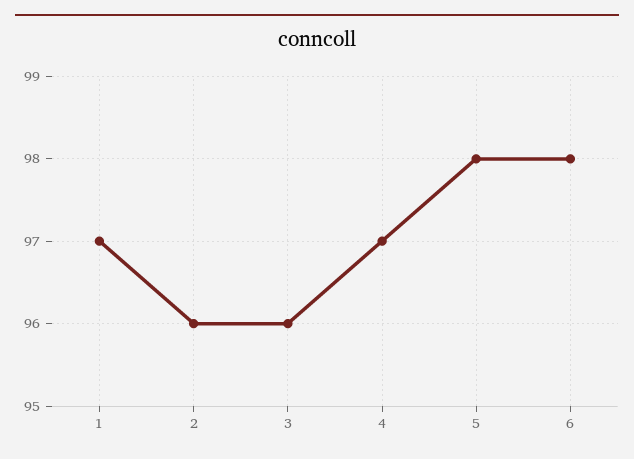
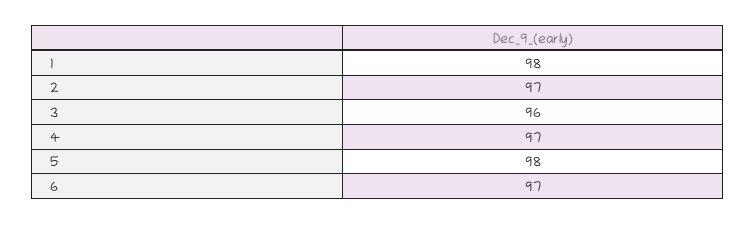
  {
-   "1": 97,
+   "1": 98,
-   "2": 96,
+   "2": 97,
    "3": 96,
    "4": 97,
    "5": 98,
-   "6": 98
+   "6": 97
  }

